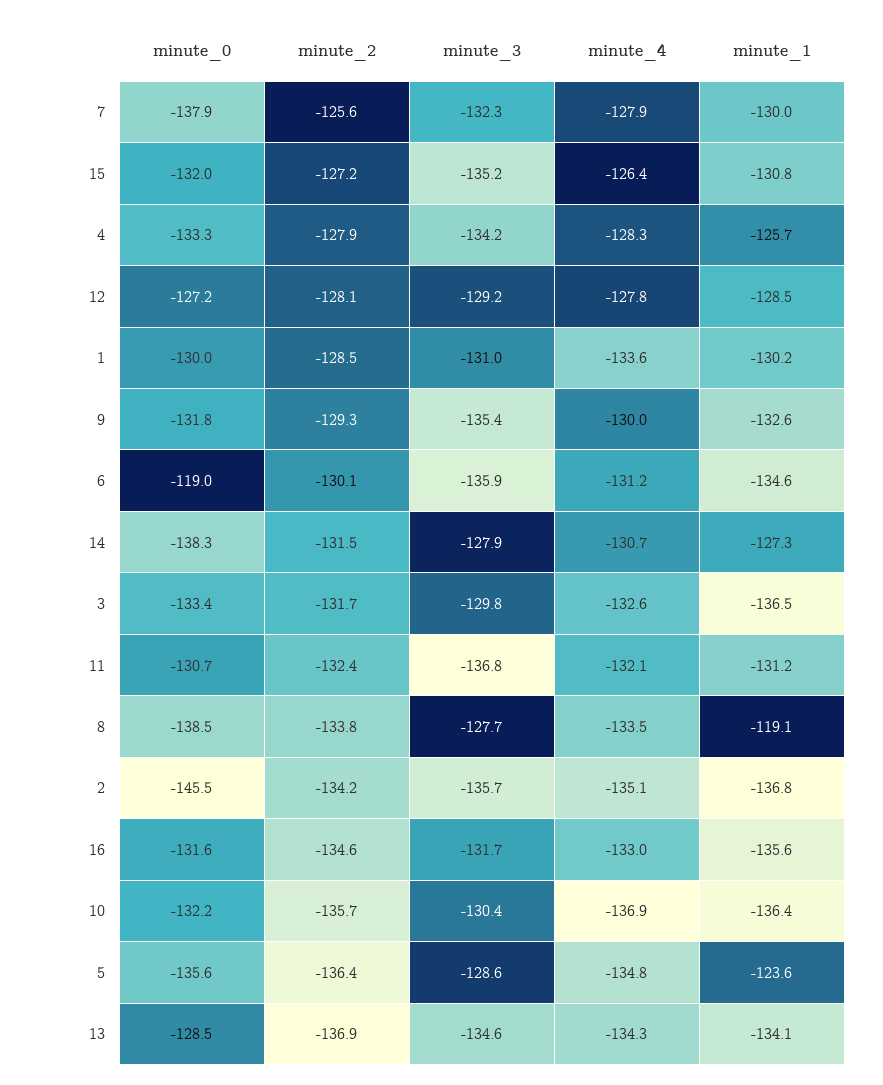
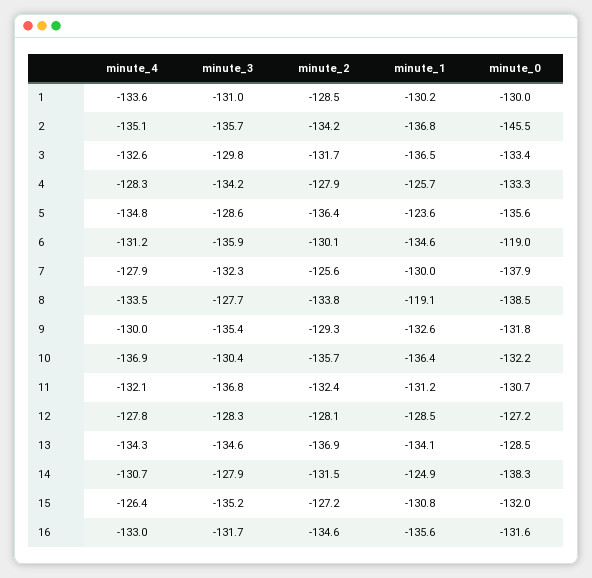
  {
    "minute_0": {
      "7": -137.9,
      "15": -132,
      "4": -133.3,
      "12": -127.2,
      "1": -130,
      "9": -131.8,
      "6": -119,
      "14": -138.3,
      "3": -133.4,
      "11": -130.7,
      "8": -138.5,
      "2": -145.5,
      "16": -131.6,
      "10": -132.2,
      "5": -135.6,
      "13": -128.5
    },
    "minute_2": {
      "7": -125.6,
      "15": -127.2,
      "4": -127.9,
      "12": -128.1,
      "1": -128.5,
      "9": -129.3,
      "6": -130.1,
      "14": -131.5,
      "3": -131.7,
      "11": -132.4,
      "8": -133.8,
      "2": -134.2,
      "16": -134.6,
      "10": -135.7,
      "5": -136.4,
      "13": -136.9
    },
    "minute_3": {
      "7": -132.3,
      "15": -135.2,
      "4": -134.2,
-     "12": -129.2,
+     "12": -128.3,
      "1": -131,
      "9": -135.4,
      "6": -135.9,
      "14": -127.9,
      "3": -129.8,
      "11": -136.8,
      "8": -127.7,
      "2": -135.7,
      "16": -131.7,
      "10": -130.4,
      "5": -128.6,
      "13": -134.6
    },
    "minute_4": {
      "7": -127.9,
      "15": -126.4,
      "4": -128.3,
      "12": -127.8,
      "1": -133.6,
      "9": -130,
      "6": -131.2,
      "14": -130.7,
      "3": -132.6,
      "11": -132.1,
      "8": -133.5,
      "2": -135.1,
      "16": -133,
      "10": -136.9,
      "5": -134.8,
      "13": -134.3
    },
    "minute_1": {
      "7": -130,
      "15": -130.8,
      "4": -125.7,
      "12": -128.5,
      "1": -130.2,
      "9": -132.6,
      "6": -134.6,
-     "14": -127.3,
+     "14": -124.9,
      "3": -136.5,
      "11": -131.2,
      "8": -119.1,
      "2": -136.8,
      "16": -135.6,
      "10": -136.4,
      "5": -123.6,
      "13": -134.1
    }
  }

